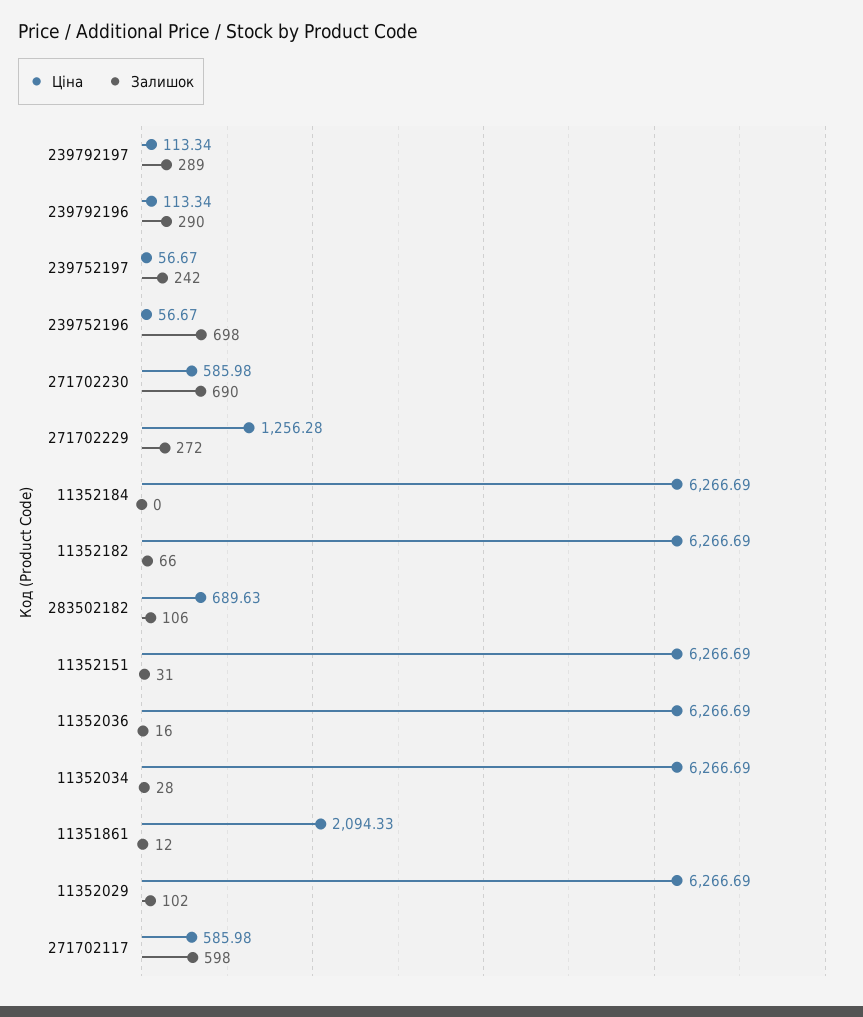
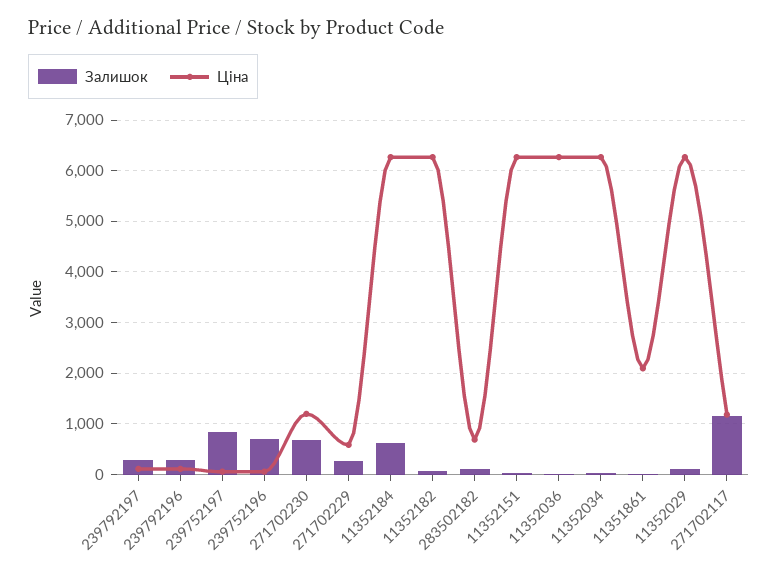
  {
    "Ціна": {
      "239792197": 113.34,
      "239792196": 113.34,
      "239752197": 56.67,
      "239752196": 56.67,
-     "271702230": 585.98,
+     "271702230": 1200,
-     "271702229": 1256.28,
+     "271702229": 600,
      "11352184": 6266.69,
      "11352182": 6266.69,
      "283502182": 689.63,
      "11352151": 6266.69,
      "11352036": 6266.69,
      "11352034": 6266.69,
      "11351861": 2094.33,
      "11352029": 6266.69,
-     "271702117": 585.98
+     "271702117": 1200
    },
    "Залишок": {
      "239792197": 289,
      "239792196": 290,
-     "239752197": 242,
+     "239752197": 800,
      "239752196": 698,
      "271702230": 690,
      "271702229": 272,
-     "11352184": 0,
+     "11352184": 600,
      "11352182": 66,
      "283502182": 106,
      "11352151": 31,
      "11352036": 16,
      "11352034": 28,
      "11351861": 12,
      "11352029": 102,
-     "271702117": 598
+     "271702117": 1200
    }
  }

